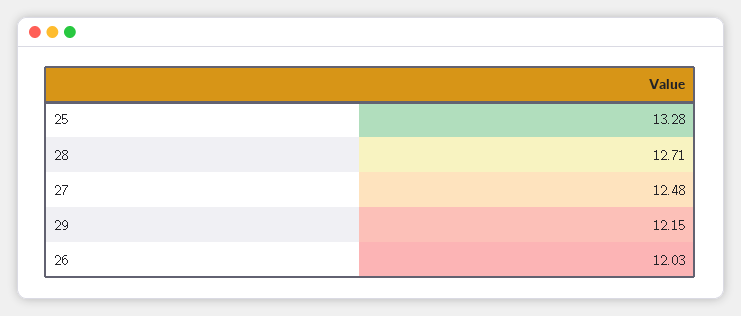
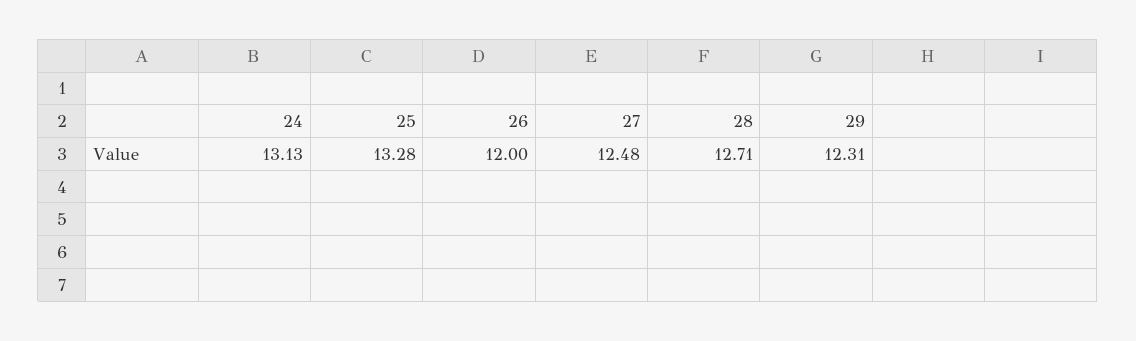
  {
    "25": 13.28,
    "28": 12.71,
    "27": 12.48,
-   "29": 12.15,
+   "29": 12.31,
-   "26": 12.03
+   "26": 12,
+   "24": 13.13
  }

